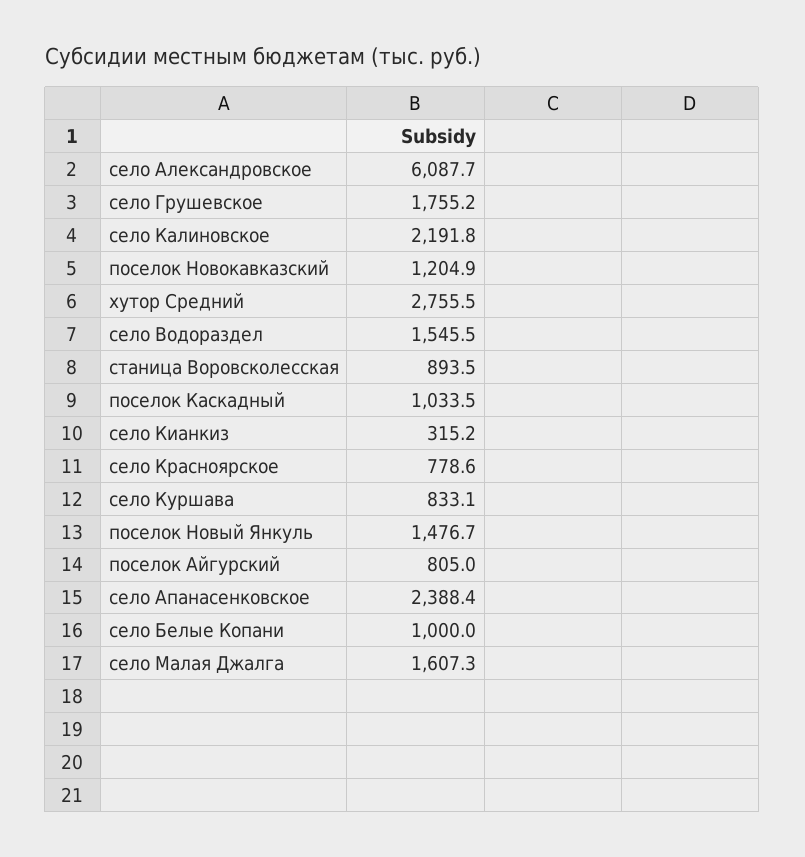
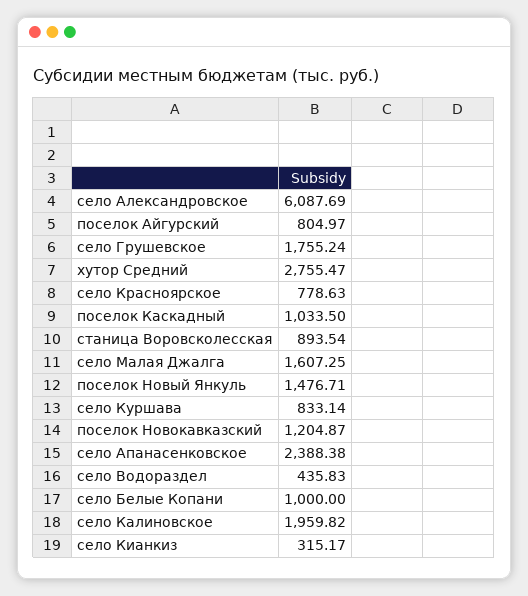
  {
    "село Александровское": 6087.69,
    "село Грушевское": 1755.24,
-   "село Калиновское": 2191.8,
+   "село Калиновское": 1959.82,
    "поселок Новокавказский": 1204.87,
    "хутор Средний": 2755.47,
-   "село Водораздел": 1545.5,
+   "село Водораздел": 435.83,
    "станица Воровсколесская": 893.54,
    "поселок Каскадный": 1033.5,
    "село Кианкиз": 315.17,
    "село Красноярское": 778.63,
    "село Куршава": 833.14,
    "поселок Новый Янкуль": 1476.71,
    "поселок Айгурский": 804.97,
    "село Апанасенковское": 2388.38,
    "село Белые Копани": 1000,
    "село Малая Джалга": 1607.25
  }

